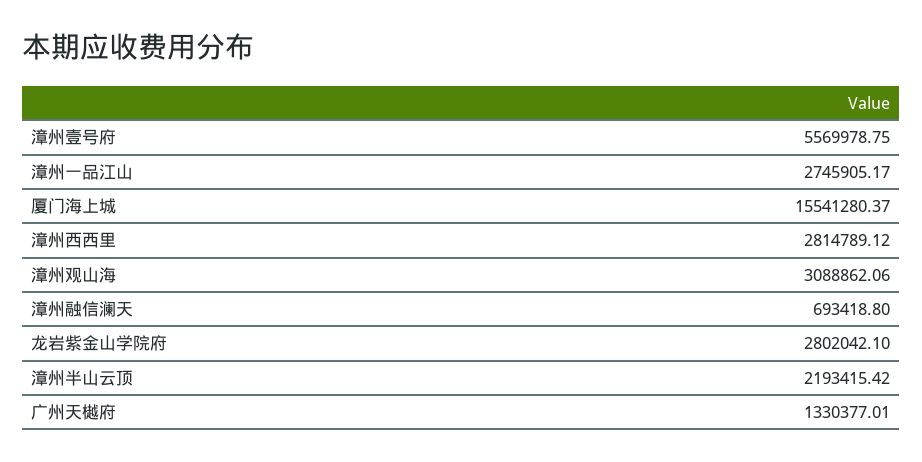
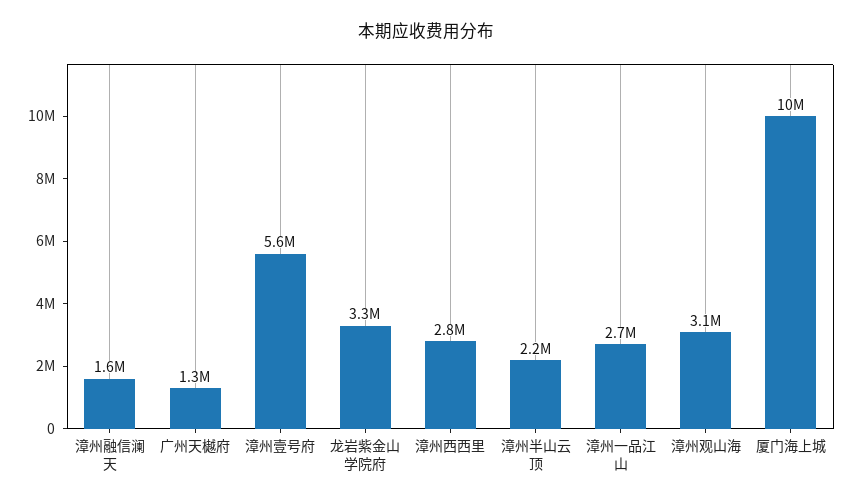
  {
    "漳州壹号府": 5569978.75,
    "漳州一品江山": 2745905.17,
-   "厦门海上城": 15541280.37,
+   "厦门海上城": 10000000,
    "漳州西西里": 2814789.12,
    "漳州观山海": 3088862.06,
-   "漳州融信澜天": 693418.8,
+   "漳州融信澜天": 1600000,
-   "龙岩紫金山学院府": 2802042.1,
+   "龙岩紫金山学院府": 3300000,
    "漳州半山云顶": 2193415.42,
    "广州天樾府": 1330377.01
  }

